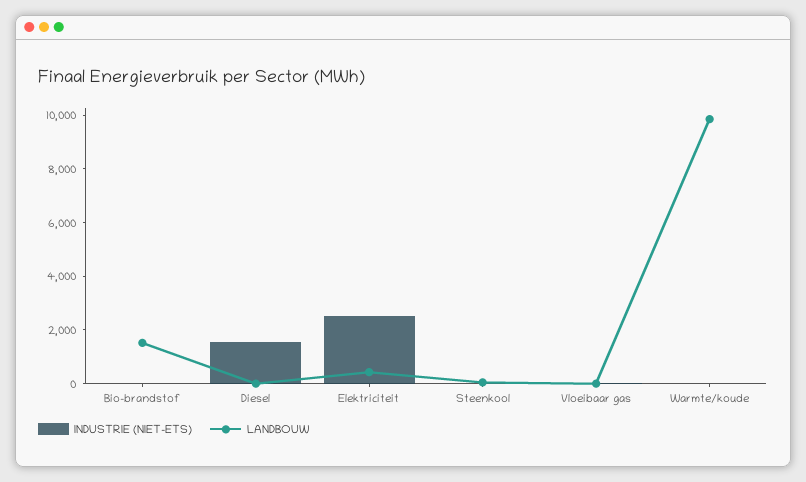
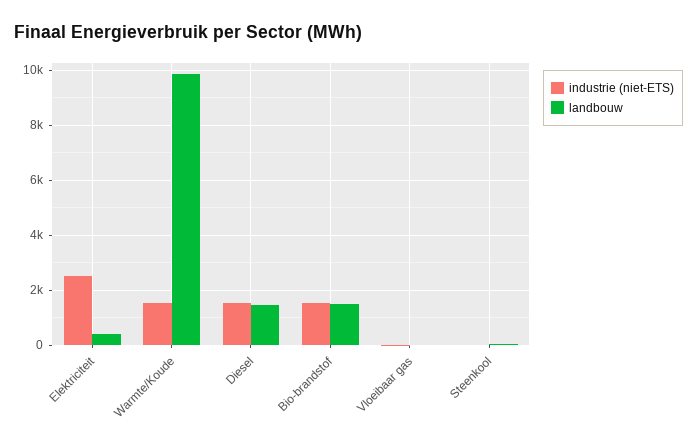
  {
    "INDUSTRIE (NIET-ETS)": {
-     "Bio-brandstof": 0,
+     "Bio-brandstof": 1500,
      "Diesel": 1500,
      "Elektriciteit": 2500,
      "Steenkool": 0,
      "Vloeibaar gas": 0,
-     "Warmte/koude": 0
+     "Warmte/koude": 1500
    },
    "LANDBOUW": {
      "Bio-brandstof": 1500,
-     "Diesel": 0,
+     "Diesel": 1500,
      "Elektriciteit": 500,
      "Steenkool": 0,
      "Vloeibaar gas": 0,
      "Warmte/koude": 9750
    }
  }

